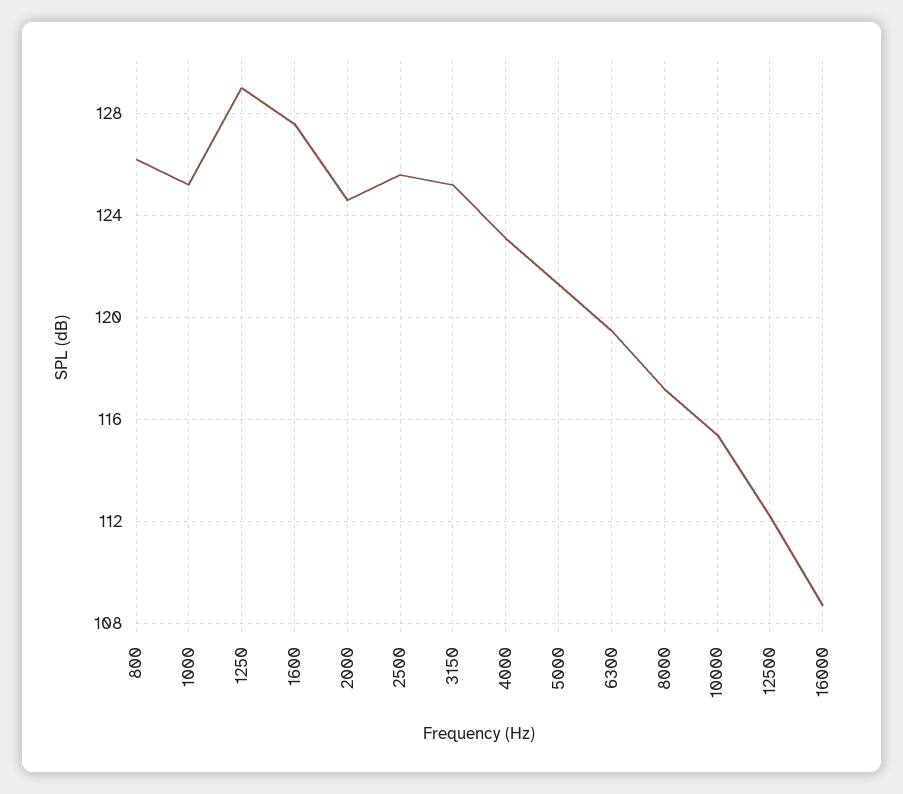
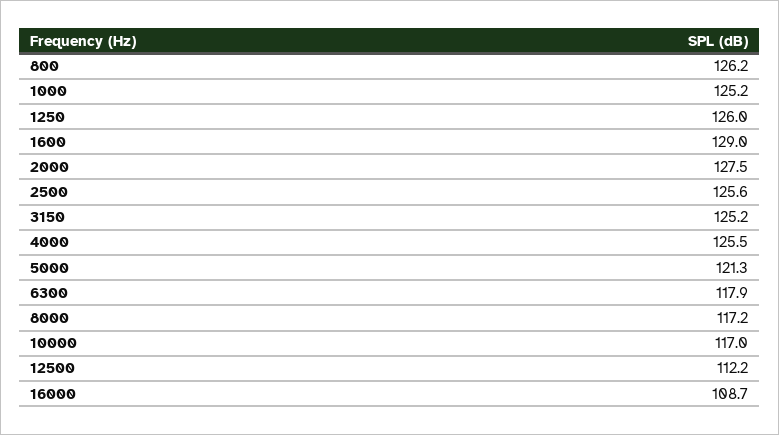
  {
    "800": 126.2,
    "1000": 125.2,
-   "1250": 129,
+   "1250": 126,
-   "1600": 127.5,
+   "1600": 129,
-   "2000": 124.5,
+   "2000": 127.5,
    "2500": 125.6,
    "3150": 125.2,
-   "4000": 123,
+   "4000": 125.5,
    "5000": 121.3,
-   "6300": 119.5,
+   "6300": 117.9,
    "8000": 117.2,
-   "10000": 115.5,
+   "10000": 117,
    "12500": 112.2,
    "16000": 108.7
  }

